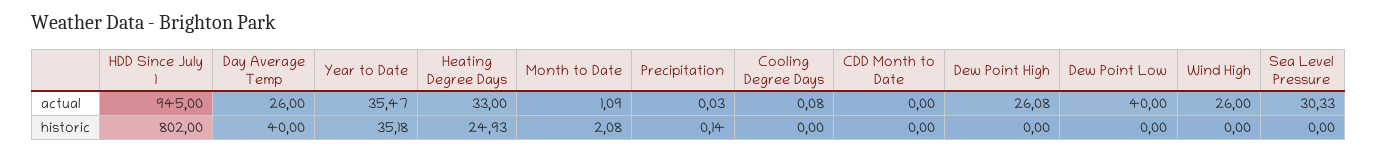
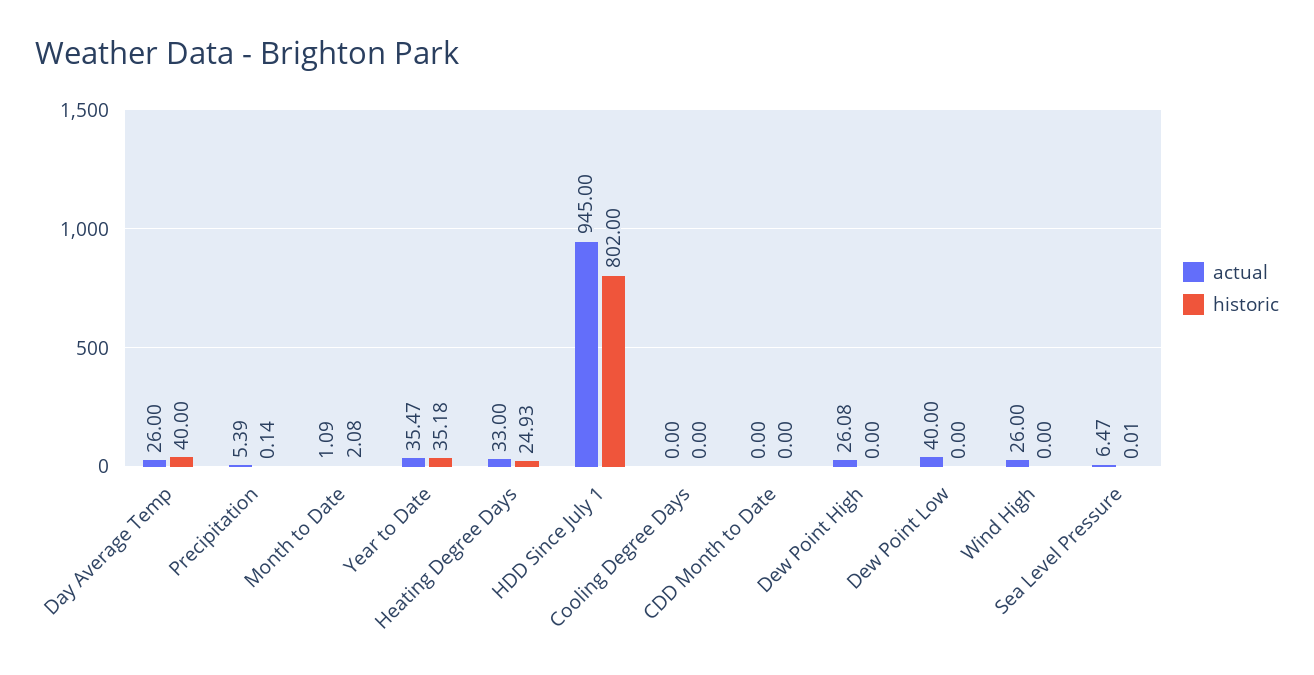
  {
    "actual": {
      "HDD Since July 1": 945,
      "Day Average Temp": 26,
      "Year to Date": 35.47,
      "Heating Degree Days": 33,
      "Month to Date": 1.09,
-     "Precipitation": 0.03,
+     "Precipitation": 5.39,
-     "Cooling Degree Days": 0.08,
+     "Cooling Degree Days": 0,
      "CDD Month to Date": 0,
      "Dew Point High": 26.08,
      "Dew Point Low": 40,
      "Wind High": 26,
-     "Sea Level Pressure": 30.33
+     "Sea Level Pressure": 6.47
    },
    "historic": {
      "HDD Since July 1": 802,
      "Day Average Temp": 40,
      "Year to Date": 35.18,
      "Heating Degree Days": 24.93,
      "Month to Date": 2.08,
      "Precipitation": 0.14,
      "Cooling Degree Days": 0,
      "CDD Month to Date": 0,
      "Dew Point High": 0,
      "Dew Point Low": 0,
      "Wind High": 0,
-     "Sea Level Pressure": 0
+     "Sea Level Pressure": 0.01
    }
  }

